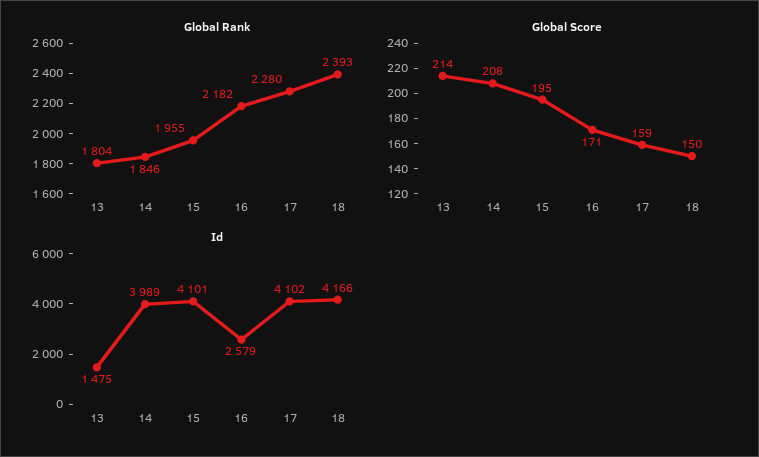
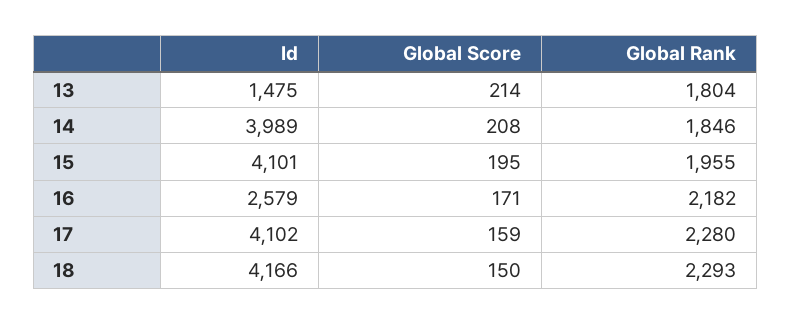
  {
    "Global Rank": {
      "13": 1804,
      "14": 1846,
      "15": 1955,
      "16": 2182,
      "17": 2280,
-     "18": 2393
+     "18": 2293
    },
    "Global Score": {
      "13": 214,
      "14": 208,
      "15": 195,
      "16": 171,
      "17": 159,
      "18": 150
    },
    "Id": {
      "13": 1475,
      "14": 3989,
      "15": 4101,
      "16": 2579,
      "17": 4102,
      "18": 4166
    }
  }

